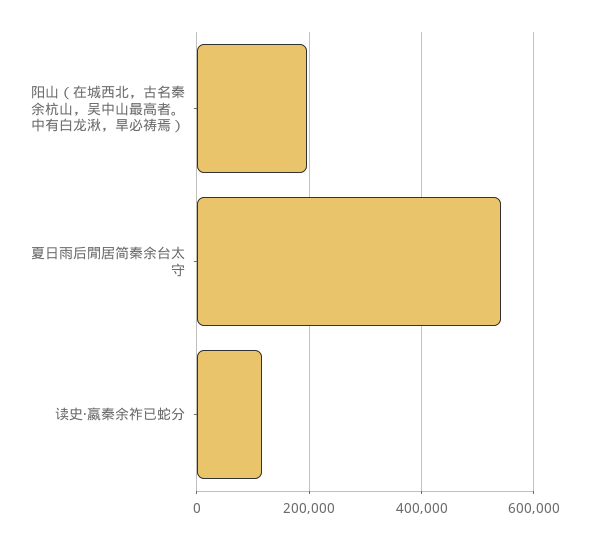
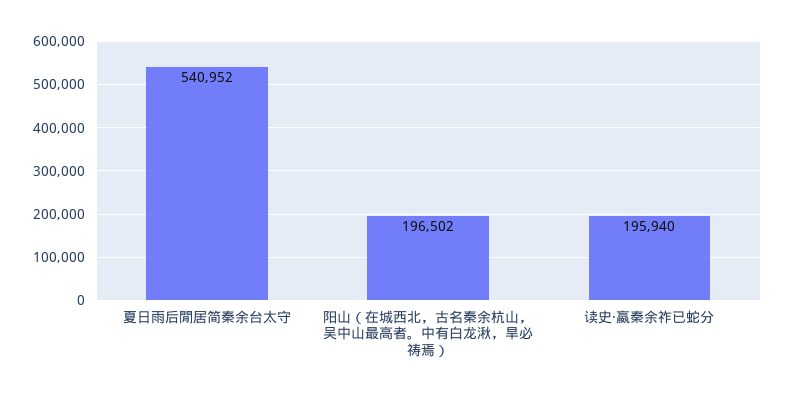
  {
    "阳山（在城西北，古名秦余杭山，吴中山最高者。中有白龙湫，旱必祷焉）": 196502,
    "夏日雨后閒居简秦余台太守": 540952,
-   "读史·嬴秦余祚已蛇分": 120000
+   "读史·嬴秦余祚已蛇分": 195940
  }

